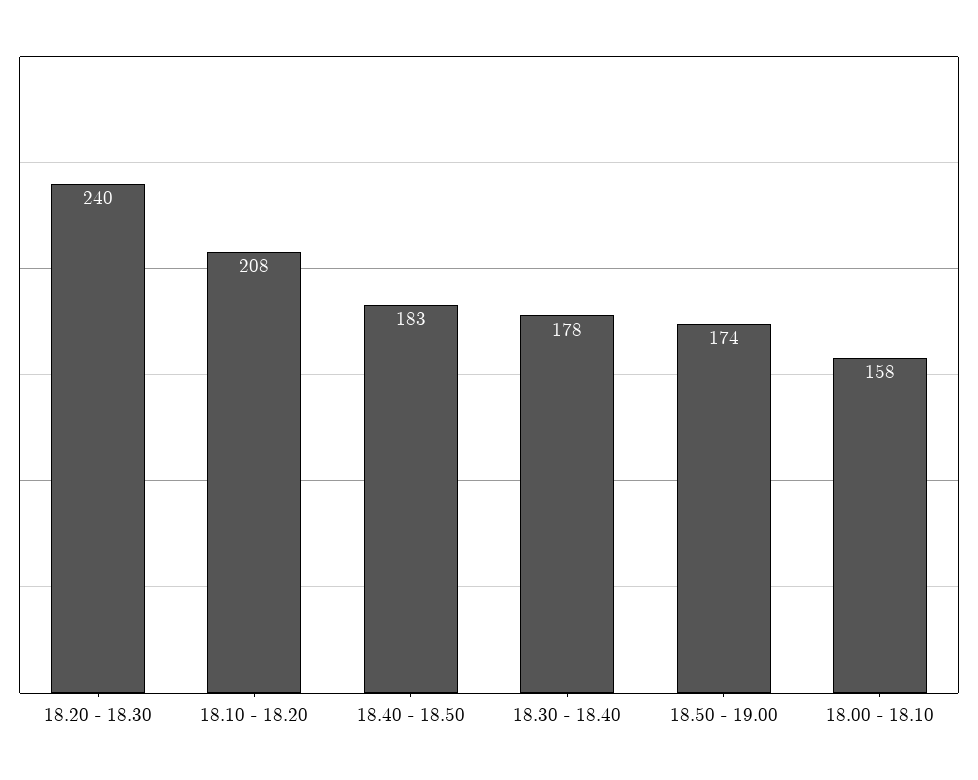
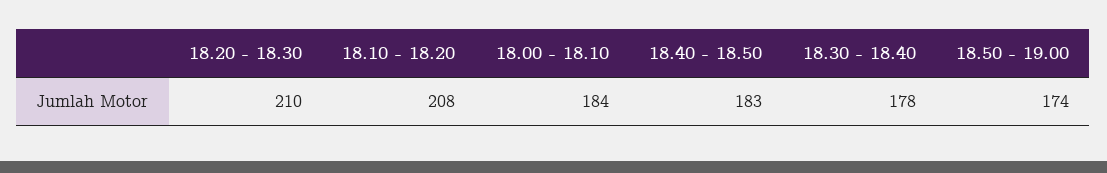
  {
-   "18.20 - 18.30": 240,
+   "18.20 - 18.30": 210,
    "18.10 - 18.20": 208,
    "18.40 - 18.50": 183,
    "18.30 - 18.40": 178,
    "18.50 - 19.00": 174,
-   "18.00 - 18.10": 158
+   "18.00 - 18.10": 184
  }

